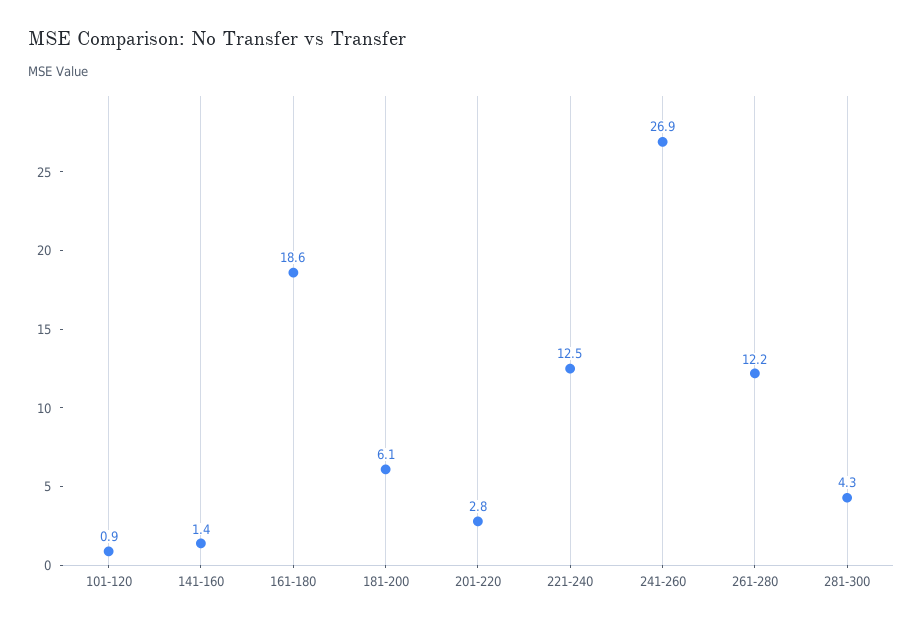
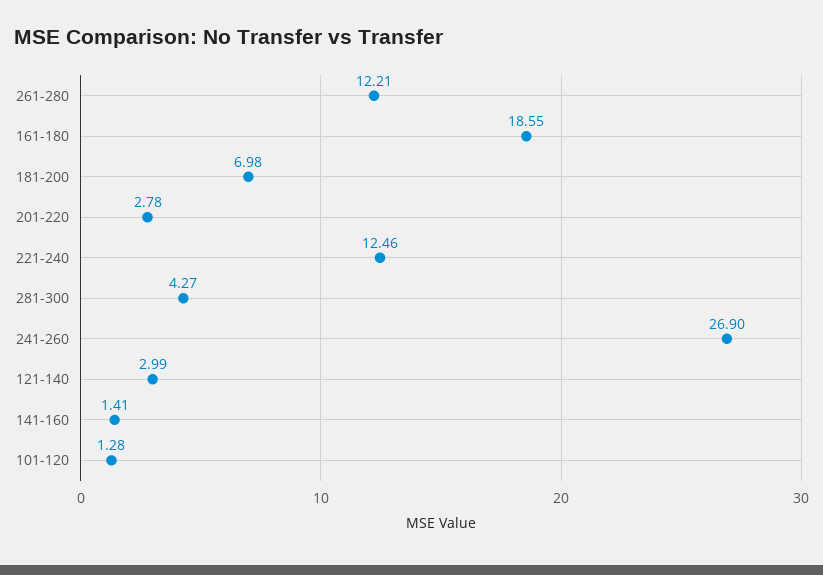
  {
-   "101-120": 0.9,
+   "101-120": 1.28,
    "141-160": 1.41,
    "161-180": 18.55,
-   "181-200": 6.1,
+   "181-200": 6.98,
    "201-220": 2.78,
    "221-240": 12.46,
    "241-260": 26.9,
    "261-280": 12.21,
-   "281-300": 4.27
+   "281-300": 4.27,
+   "121-140": 2.99
  }

